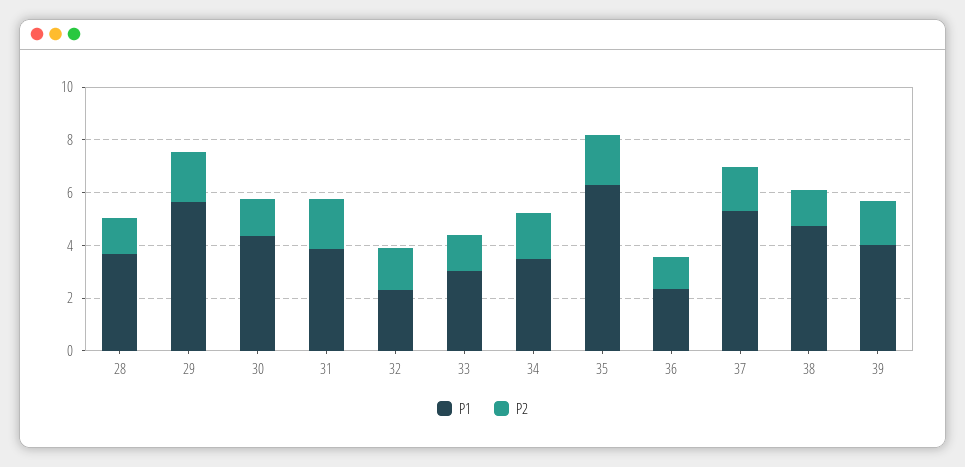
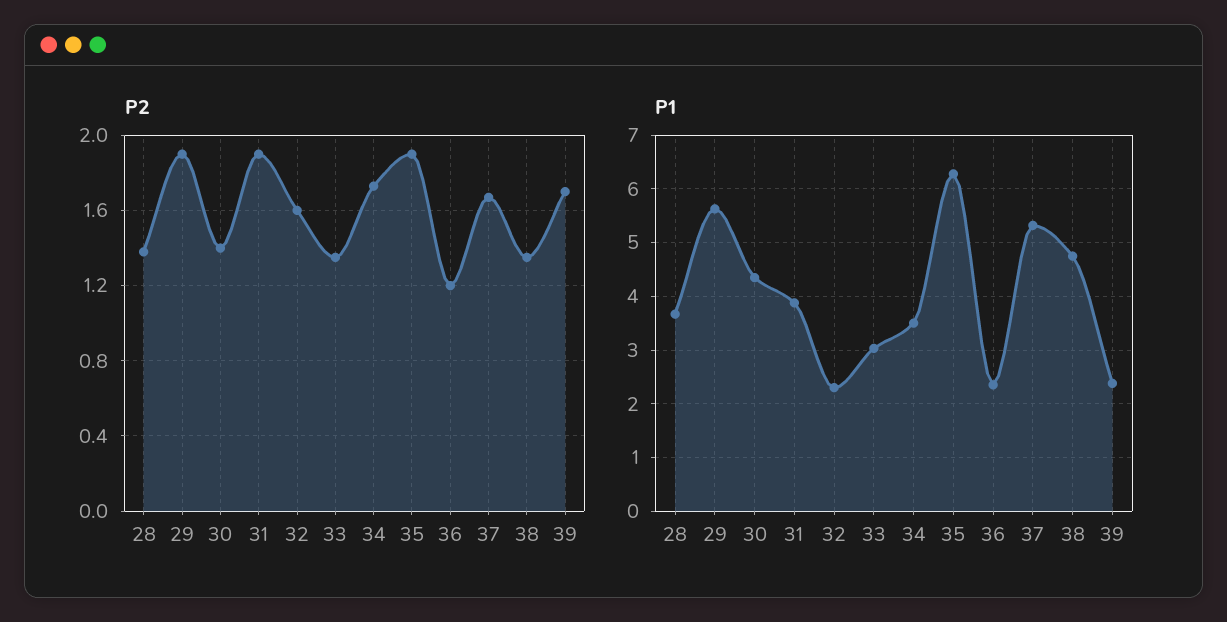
  {
    "P1": {
      "28": 3.6,
      "29": 5.6,
      "30": 4.4,
      "31": 3.8,
      "32": 2.4,
      "33": 3,
      "34": 3.6,
      "35": 6.2,
      "36": 2.4,
      "37": 5.4,
      "38": 4.8,
-     "39": 4
+     "39": 2.4
    },
    "P2": {
      "28": 1.4,
      "29": 1.9,
      "30": 1.4,
      "31": 1.9,
      "32": 1.6,
      "33": 1.35,
      "34": 1.75,
      "35": 1.9,
      "36": 1.2,
      "37": 1.65,
      "38": 1.35,
      "39": 1.7
    }
  }

